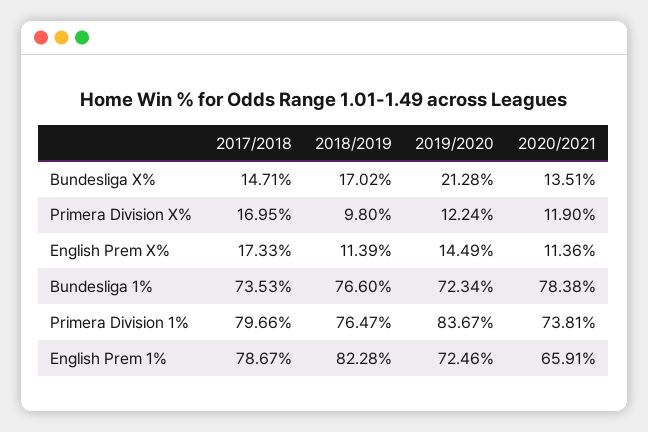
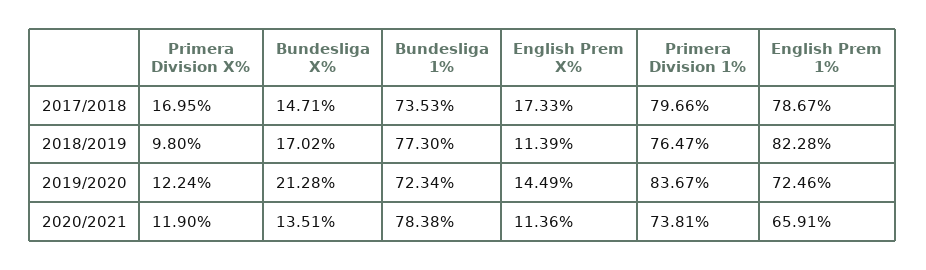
  {
    "2017/2018": {
      "Bundesliga X%": 14.71,
      "Primera Division X%": 16.95,
      "English Prem X%": 17.33,
      "Bundesliga 1%": 73.53,
      "Primera Division 1%": 79.66,
      "English Prem 1%": 78.67
    },
    "2018/2019": {
      "Bundesliga X%": 17.02,
      "Primera Division X%": 9.8,
      "English Prem X%": 11.39,
-     "Bundesliga 1%": 76.6,
+     "Bundesliga 1%": 77.3,
      "Primera Division 1%": 76.47,
      "English Prem 1%": 82.28
    },
    "2019/2020": {
      "Bundesliga X%": 21.28,
      "Primera Division X%": 12.24,
      "English Prem X%": 14.49,
      "Bundesliga 1%": 72.34,
      "Primera Division 1%": 83.67,
      "English Prem 1%": 72.46
    },
    "2020/2021": {
      "Bundesliga X%": 13.51,
      "Primera Division X%": 11.9,
      "English Prem X%": 11.36,
      "Bundesliga 1%": 78.38,
      "Primera Division 1%": 73.81,
      "English Prem 1%": 65.91
    }
  }

